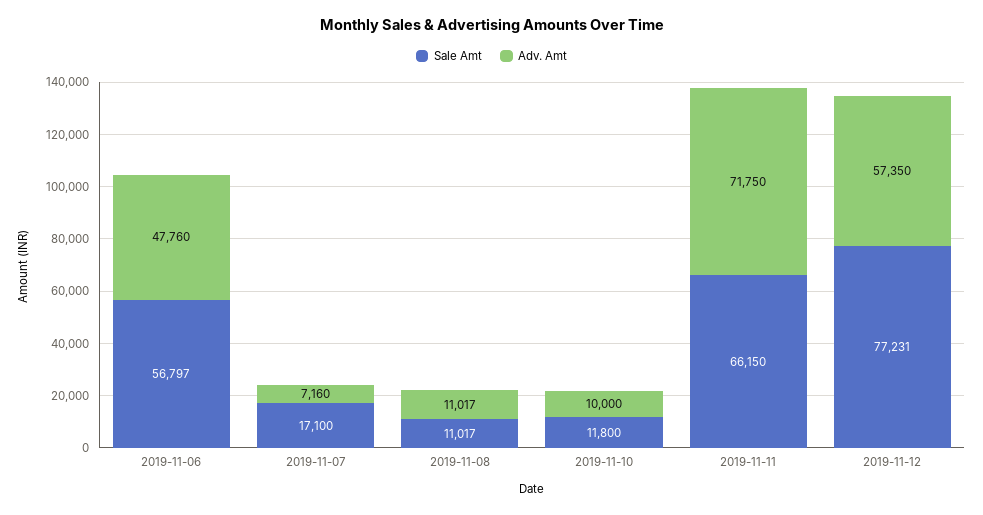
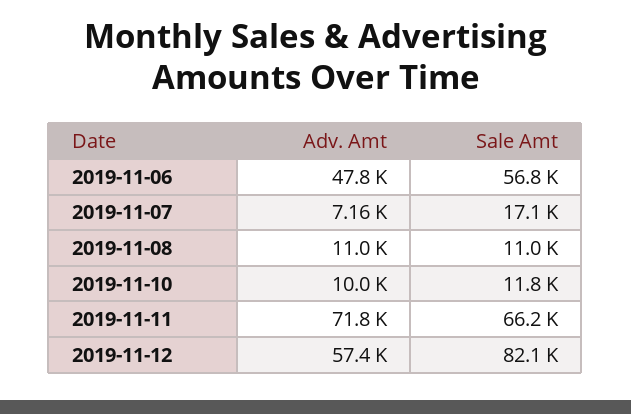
  {
    "Sale Amt": {
      "2019-11-06": 56797,
      "2019-11-07": 17100,
      "2019-11-08": 11017,
      "2019-11-10": 11800,
      "2019-11-11": 66150,
-     "2019-11-12": 77231
+     "2019-11-12": 82100
    },
    "Adv. Amt": {
      "2019-11-06": 47760,
      "2019-11-07": 7160,
      "2019-11-08": 11017,
      "2019-11-10": 10000,
      "2019-11-11": 71750,
      "2019-11-12": 57350
    }
  }

